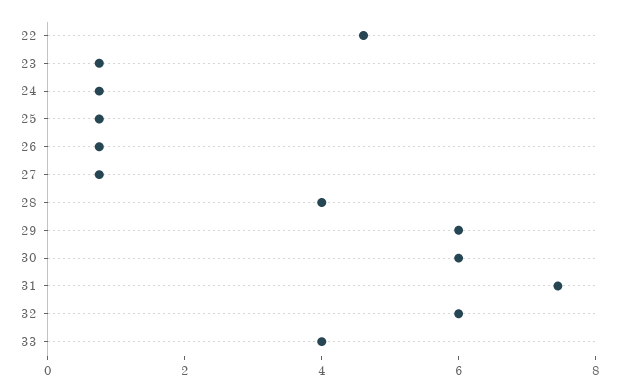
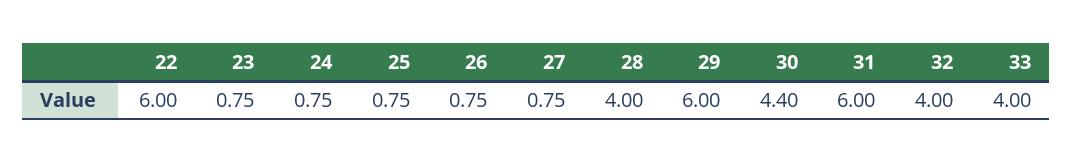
  {
-   "22": 4.5,
+   "22": 6,
    "23": 0.75,
    "24": 0.75,
    "25": 0.75,
    "26": 0.75,
    "27": 0.75,
    "28": 4,
    "29": 6,
-   "30": 6,
+   "30": 4.4,
-   "31": 7.5,
+   "31": 6,
-   "32": 6,
+   "32": 4,
    "33": 4
  }

